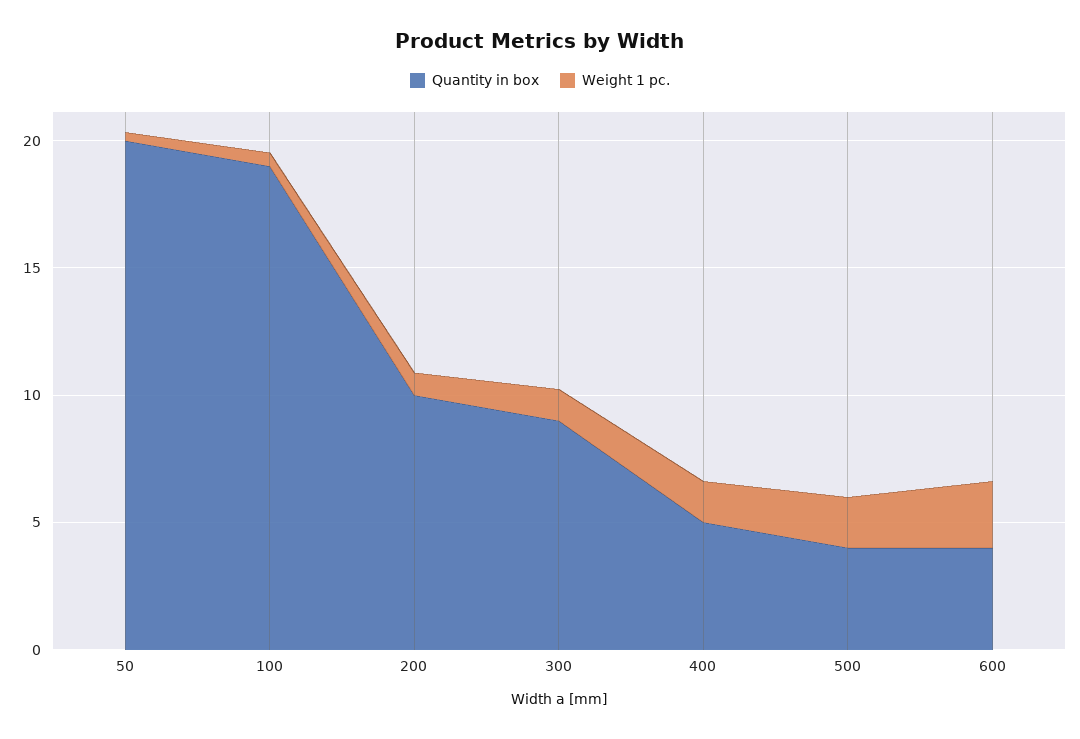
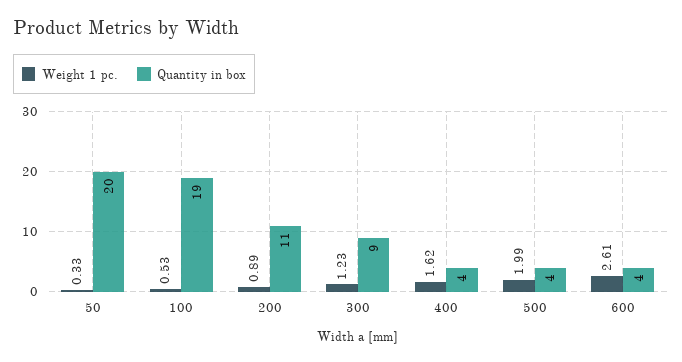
  {
    "Quantity in box": {
      "50": 20,
      "100": 19,
-     "200": 10,
+     "200": 11,
      "300": 9,
-     "400": 5,
+     "400": 4,
      "500": 4,
      "600": 4
    },
    "Weight 1 pc.": {
      "50": 0.33,
      "100": 0.53,
      "200": 0.89,
      "300": 1.23,
      "400": 1.62,
      "500": 1.99,
      "600": 2.61
    }
  }

